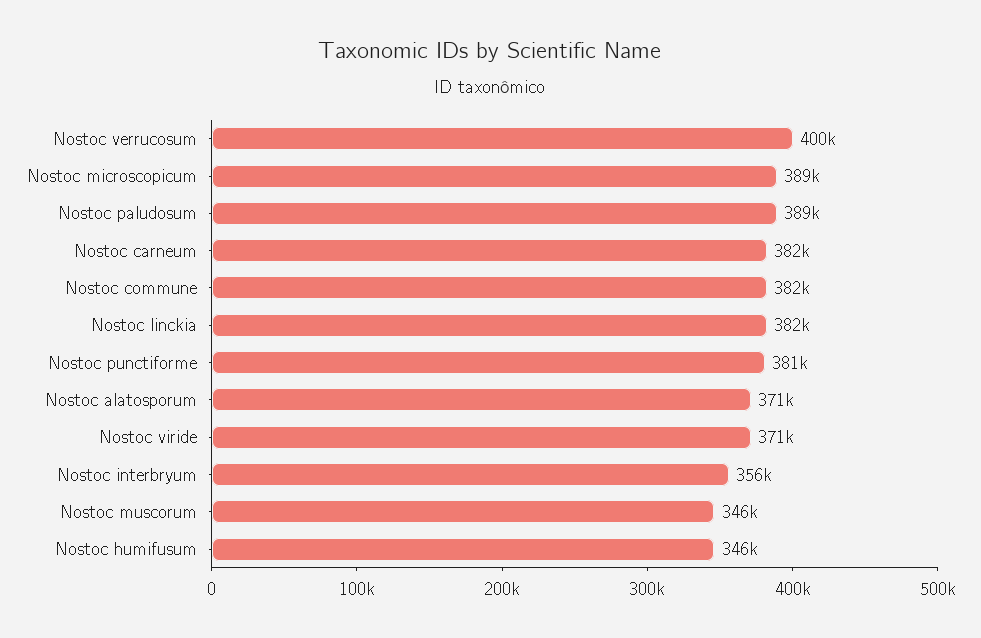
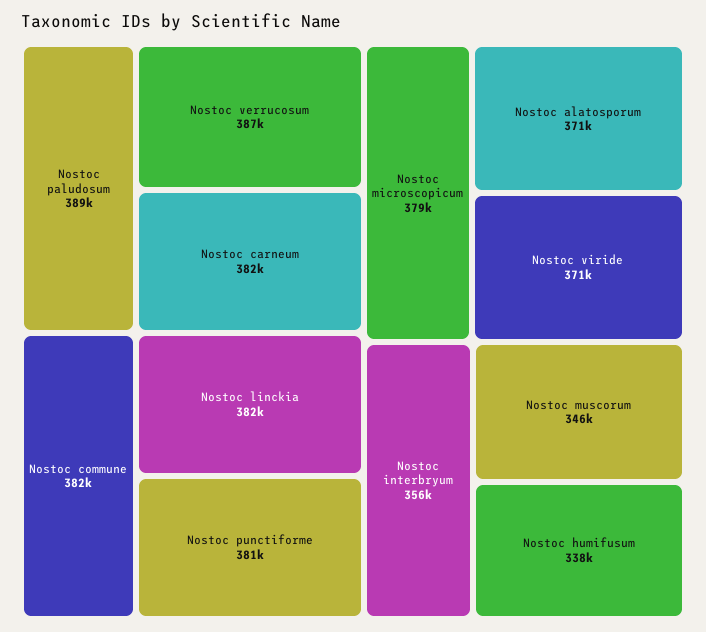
  {
-   "Nostoc verrucosum": 400000,
+   "Nostoc verrucosum": 387000,
-   "Nostoc microscopicum": 389000,
+   "Nostoc microscopicum": 379000,
    "Nostoc paludosum": 389000,
    "Nostoc carneum": 382000,
    "Nostoc commune": 382000,
    "Nostoc linckia": 382000,
    "Nostoc punctiforme": 381000,
    "Nostoc alatosporum": 371000,
    "Nostoc viride": 371000,
    "Nostoc interbryum": 356000,
    "Nostoc muscorum": 346000,
-   "Nostoc humifusum": 346000
+   "Nostoc humifusum": 338000
  }

